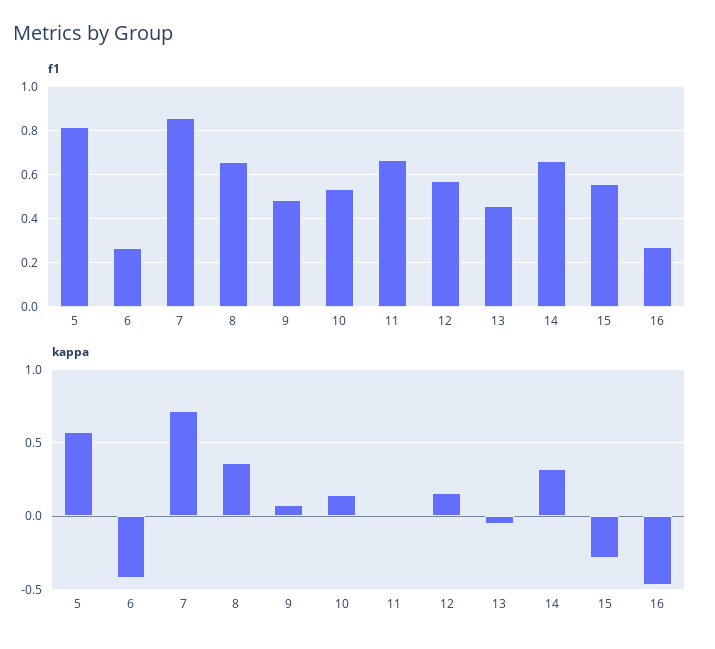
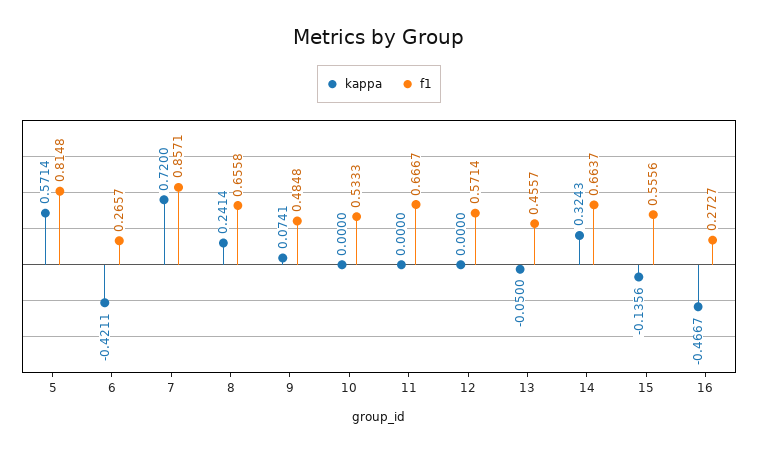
  {
    "f1": {
      "5": 0.8148,
      "6": 0.2657,
      "7": 0.8571,
      "8": 0.6558,
      "9": 0.4848,
      "10": 0.5333,
      "11": 0.6667,
      "12": 0.5714,
      "13": 0.4557,
      "14": 0.6637,
      "15": 0.5556,
      "16": 0.2727
    },
    "kappa": {
      "5": 0.5714,
      "6": -0.4211,
      "7": 0.72,
-     "8": 0.35,
+     "8": 0.2414,
      "9": 0.0741,
-     "10": 0.15,
+     "10": 0,
      "11": 0,
-     "12": 0.15,
+     "12": 0,
      "13": -0.05,
      "14": 0.3243,
-     "15": -0.3,
+     "15": -0.1356,
      "16": -0.4667
    }
  }

